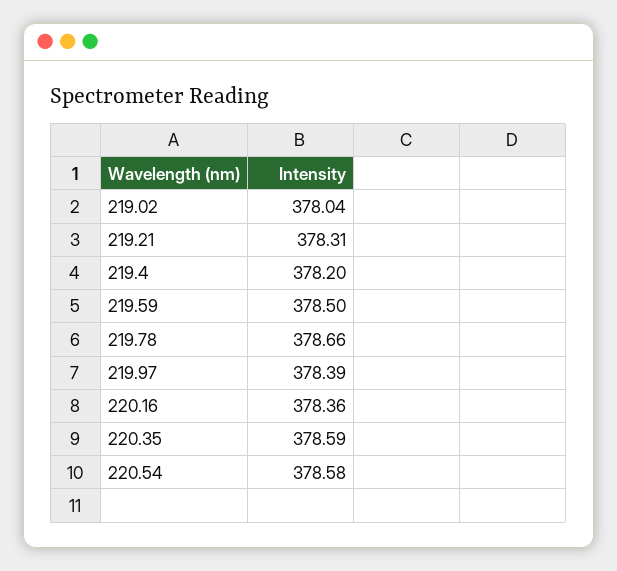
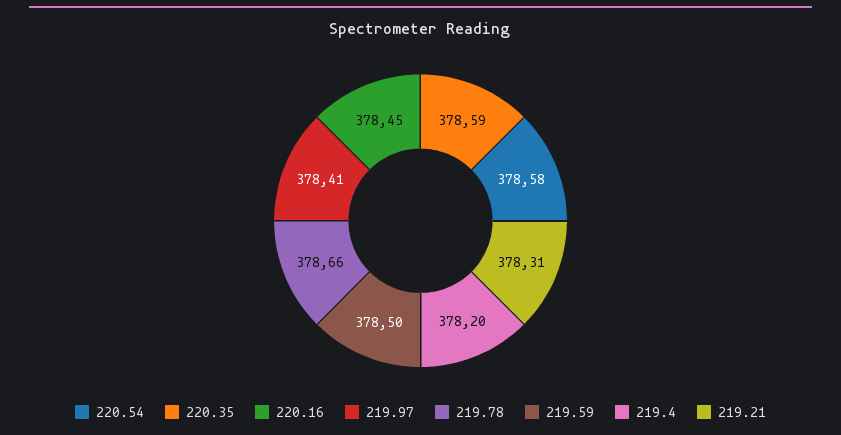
  {
-   "219.02": 378.04,
    "219.21": 378.31,
    "219.4": 378.2,
    "219.59": 378.5,
    "219.78": 378.66,
-   "219.97": 378.39,
+   "219.97": 378.41,
-   "220.16": 378.36,
+   "220.16": 378.45,
    "220.35": 378.59,
    "220.54": 378.58
  }

